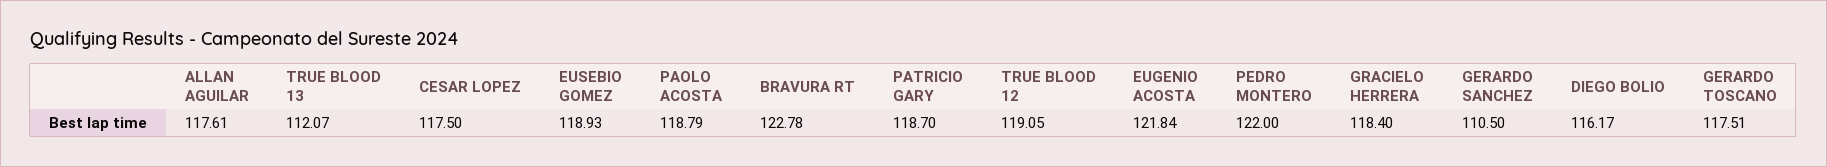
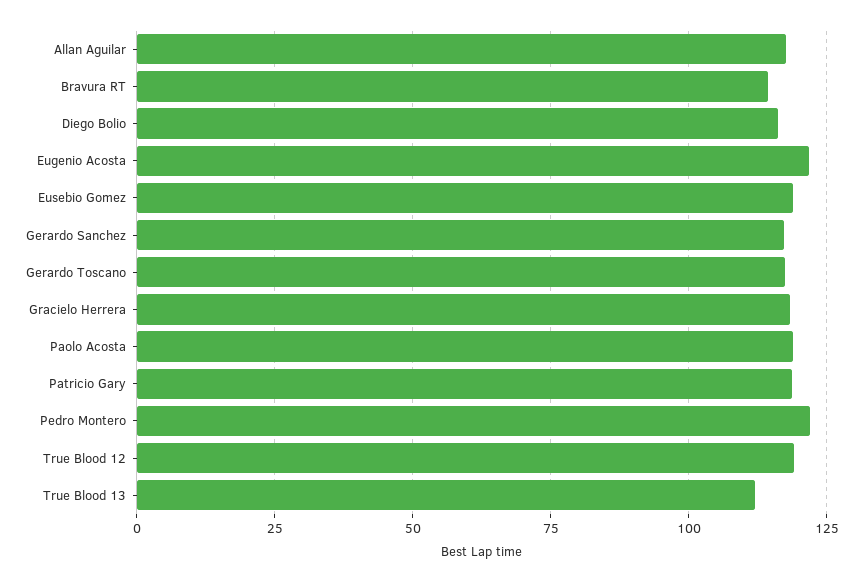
  {
    "ALLAN AGUILAR": 117.61,
    "TRUE BLOOD 13": 112.07,
-   "CESAR LOPEZ": 117.5,
    "EUSEBIO GOMEZ": 118.93,
    "PAOLO ACOSTA": 118.79,
-   "BRAVURA RT": 122.78,
+   "BRAVURA RT": 115,
    "PATRICIO GARY": 118.7,
    "TRUE BLOOD 12": 119.05,
    "EUGENIO ACOSTA": 121.84,
    "PEDRO MONTERO": 122,
    "GRACIELO HERRERA": 118.4,
-   "GERARDO SANCHEZ": 110.5,
+   "GERARDO SANCHEZ": 117.5,
    "DIEGO BOLIO": 116.17,
    "GERARDO TOSCANO": 117.51
  }

